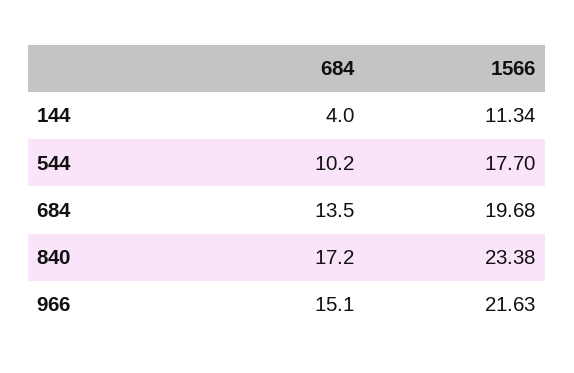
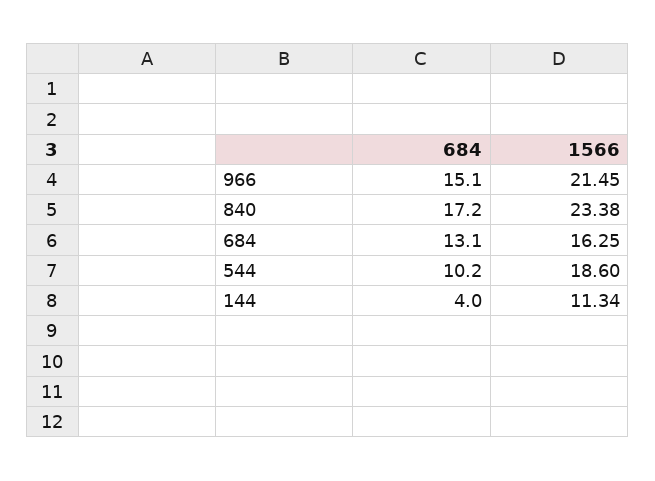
  {
    "684": {
      "144": 4,
      "544": 10.2,
-     "684": 13.5,
+     "684": 13.1,
      "840": 17.2,
      "966": 15.1
    },
    "1566": {
      "144": 11.34,
-     "544": 17.7,
+     "544": 18.6,
-     "684": 19.68,
+     "684": 16.25,
      "840": 23.38,
-     "966": 21.63
+     "966": 21.45
    }
  }

